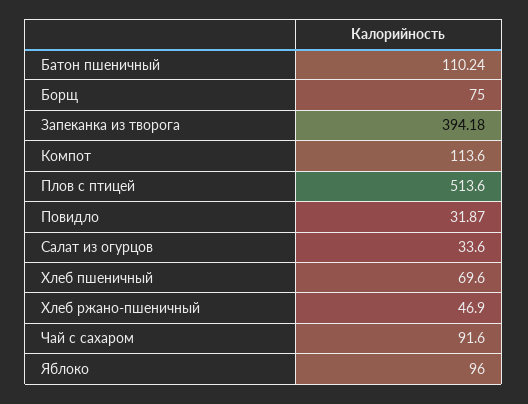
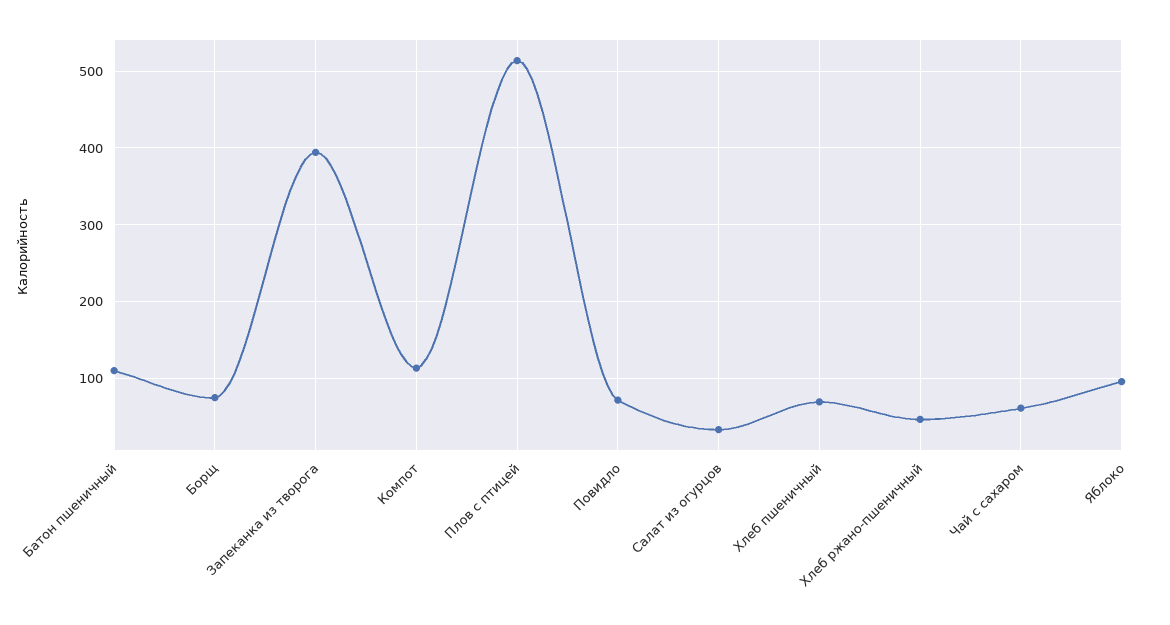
  {
    "Батон пшеничный": 110.24,
    "Борщ": 75,
    "Запеканка из творога": 394.18,
    "Компот": 113.6,
    "Плов с птицей": 513.6,
-   "Повидло": 31.87,
+   "Повидло": 70,
    "Салат из огурцов": 33.6,
    "Хлеб пшеничный": 69.6,
    "Хлеб ржано-пшеничный": 46.9,
-   "Чай с сахаром": 91.6,
+   "Чай с сахаром": 60,
    "Яблоко": 96
  }

